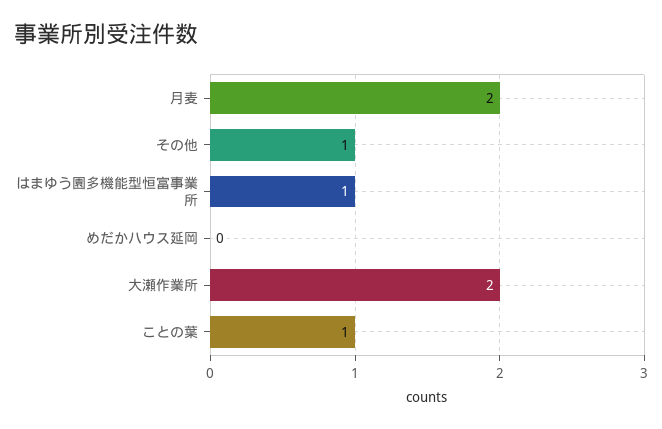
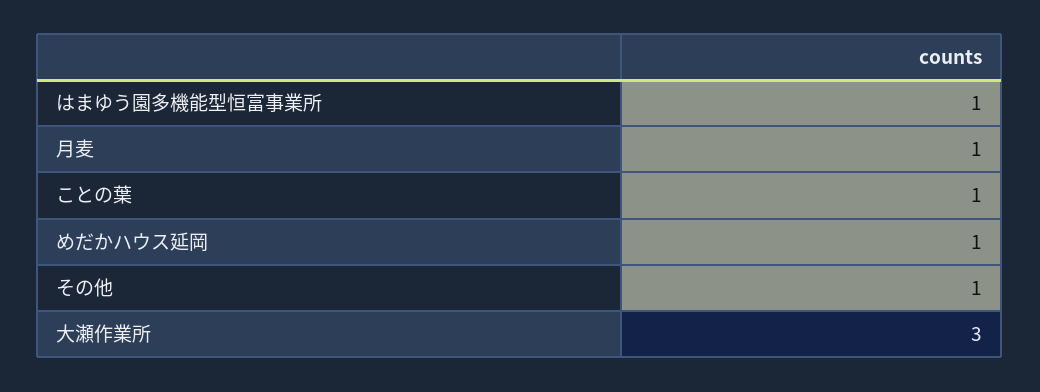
  {
-   "月麦": 2,
+   "月麦": 1,
    "その他": 1,
    "はまゆう園多機能型恒富事業所": 1,
-   "めだかハウス延岡": 0,
+   "めだかハウス延岡": 1,
-   "大瀬作業所": 2,
+   "大瀬作業所": 3,
    "ことの葉": 1
  }

